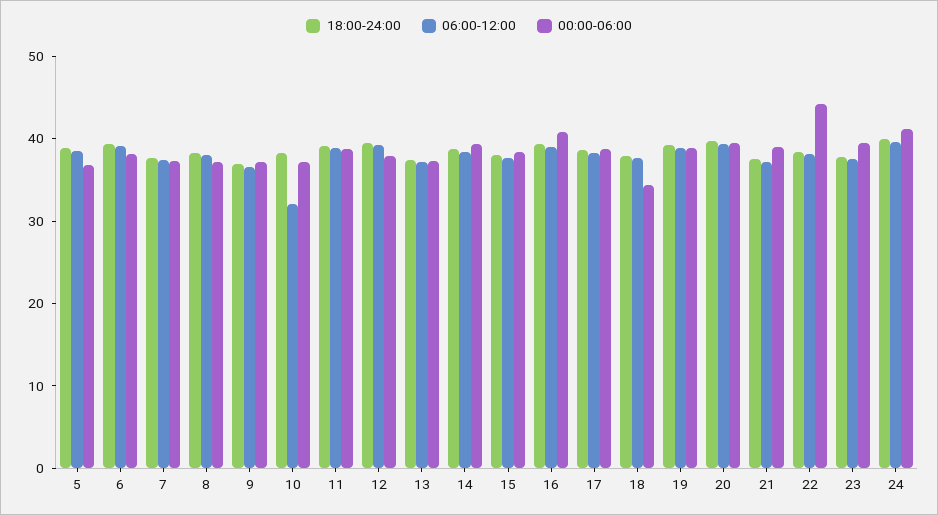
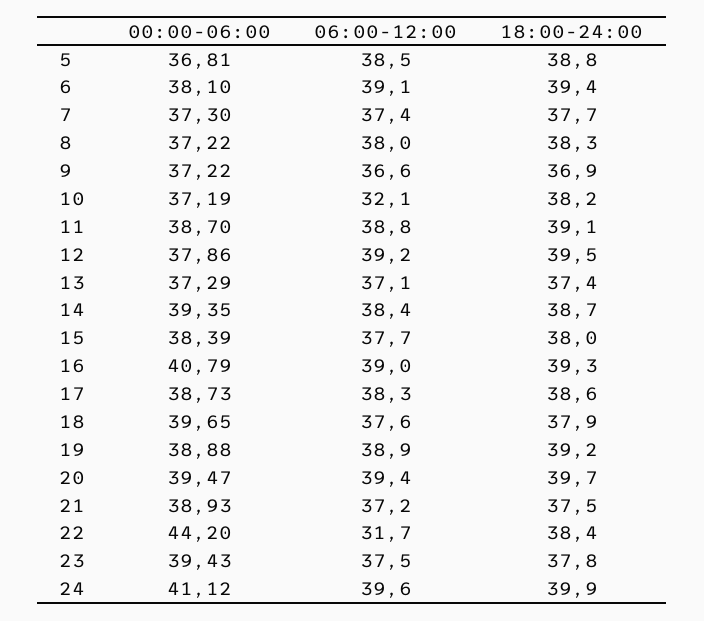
  {
    "18:00-24:00": {
      "5": 38.8,
      "6": 39.4,
      "7": 37.7,
      "8": 38.3,
      "9": 36.9,
      "10": 38.2,
      "11": 39.1,
      "12": 39.5,
      "13": 37.4,
      "14": 38.7,
      "15": 38,
      "16": 39.3,
      "17": 38.6,
      "18": 37.9,
      "19": 39.2,
      "20": 39.7,
      "21": 37.5,
      "22": 38.4,
      "23": 37.8,
      "24": 39.9
    },
    "06:00-12:00": {
      "5": 38.5,
      "6": 39.1,
      "7": 37.4,
      "8": 38,
      "9": 36.6,
      "10": 32.1,
      "11": 38.8,
      "12": 39.2,
      "13": 37.1,
      "14": 38.4,
      "15": 37.7,
      "16": 39,
      "17": 38.3,
      "18": 37.6,
      "19": 38.9,
      "20": 39.4,
      "21": 37.2,
-     "22": 38,
+     "22": 31.7,
      "23": 37.5,
      "24": 39.6
    },
    "00:00-06:00": {
      "5": 36.81,
      "6": 38.1,
      "7": 37.3,
      "8": 37.22,
      "9": 37.22,
      "10": 37.19,
      "11": 38.7,
      "12": 37.86,
      "13": 37.29,
      "14": 39.35,
      "15": 38.39,
      "16": 40.79,
      "17": 38.73,
-     "18": 34,
+     "18": 39.65,
      "19": 38.88,
      "20": 39.47,
      "21": 38.93,
      "22": 44.2,
      "23": 39.43,
      "24": 41.12
    }
  }

